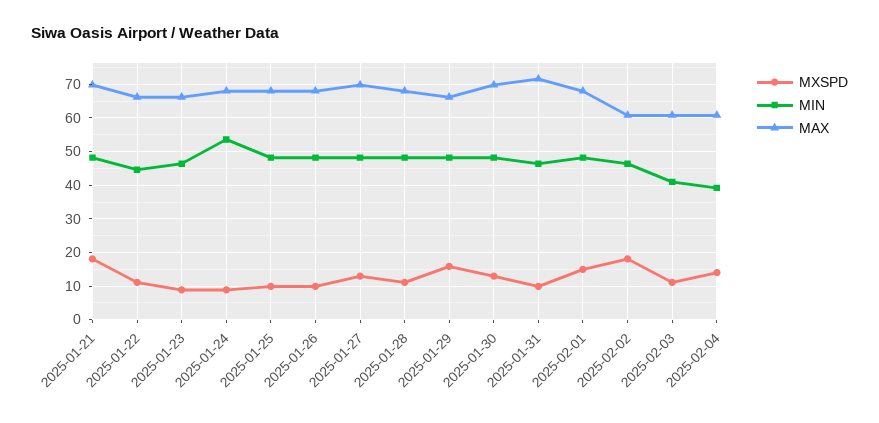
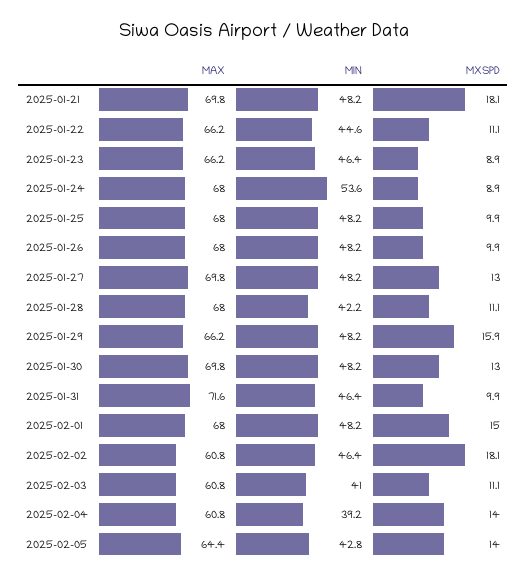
  {
    "MXSPD": {
      "2025-01-21": 18.1,
      "2025-01-22": 11.1,
      "2025-01-23": 8.9,
      "2025-01-24": 8.9,
      "2025-01-25": 9.9,
      "2025-01-26": 9.9,
      "2025-01-27": 13,
      "2025-01-28": 11.1,
      "2025-01-29": 15.9,
      "2025-01-30": 13,
      "2025-01-31": 9.9,
      "2025-02-01": 15,
      "2025-02-02": 18.1,
      "2025-02-03": 11.1,
-     "2025-02-04": 14
+     "2025-02-04": 14,
+     "2025-02-05": 14
    },
    "MIN": {
      "2025-01-21": 48.2,
      "2025-01-22": 44.6,
      "2025-01-23": 46.4,
      "2025-01-24": 53.6,
      "2025-01-25": 48.2,
      "2025-01-26": 48.2,
      "2025-01-27": 48.2,
-     "2025-01-28": 48,
+     "2025-01-28": 42.2,
      "2025-01-29": 48.2,
      "2025-01-30": 48.2,
      "2025-01-31": 46.4,
      "2025-02-01": 48.2,
      "2025-02-02": 46.4,
      "2025-02-03": 41,
-     "2025-02-04": 39.2
+     "2025-02-04": 39.2,
+     "2025-02-05": 42.8
    },
    "MAX": {
      "2025-01-21": 69.8,
      "2025-01-22": 66.2,
      "2025-01-23": 66.2,
      "2025-01-24": 68,
      "2025-01-25": 68,
      "2025-01-26": 68,
      "2025-01-27": 69.8,
      "2025-01-28": 68,
      "2025-01-29": 66.2,
      "2025-01-30": 69.8,
      "2025-01-31": 71.6,
      "2025-02-01": 68,
      "2025-02-02": 60.8,
      "2025-02-03": 60.8,
-     "2025-02-04": 60.8
+     "2025-02-04": 60.8,
+     "2025-02-05": 64.4
    }
  }

